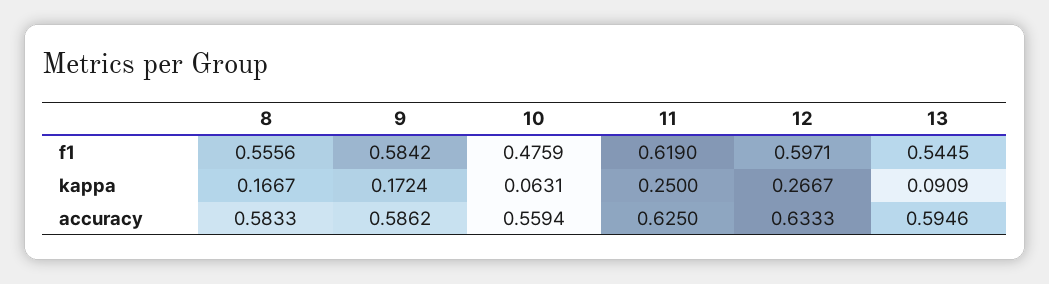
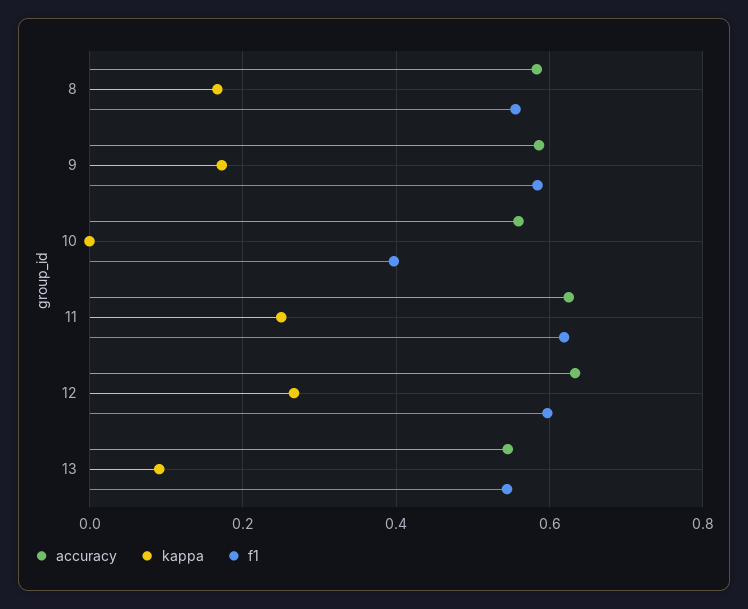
  {
    "f1": {
      "8": 0.5556,
      "9": 0.5842,
-     "10": 0.4759,
+     "10": 0.4,
      "11": 0.619,
      "12": 0.5971,
      "13": 0.5445
    },
    "kappa": {
      "8": 0.1667,
      "9": 0.1724,
-     "10": 0.0631,
+     "10": 0,
      "11": 0.25,
      "12": 0.2667,
      "13": 0.0909
    },
    "accuracy": {
      "8": 0.5833,
      "9": 0.5862,
      "10": 0.5594,
      "11": 0.625,
      "12": 0.6333,
-     "13": 0.5946
+     "13": 0.54
    }
  }

